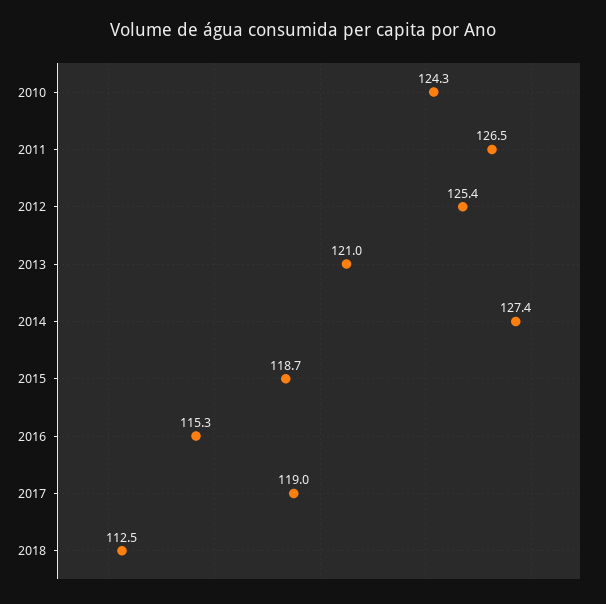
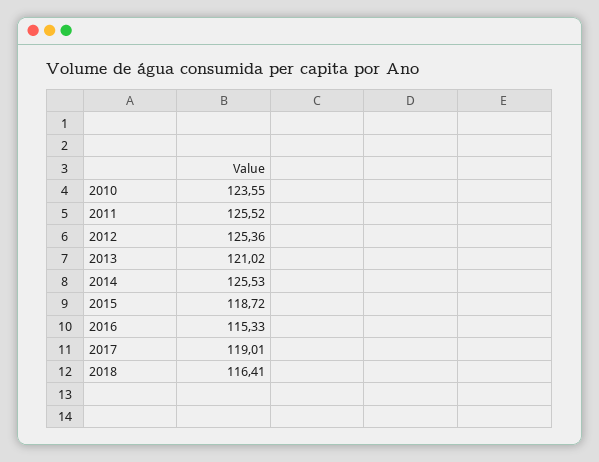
  {
-   "2010": 124.3,
+   "2010": 123.55,
-   "2011": 126.5,
+   "2011": 125.52,
    "2012": 125.36,
    "2013": 121.02,
-   "2014": 127.4,
+   "2014": 125.53,
    "2015": 118.72,
    "2016": 115.33,
    "2017": 119.01,
-   "2018": 112.5
+   "2018": 116.41
  }

